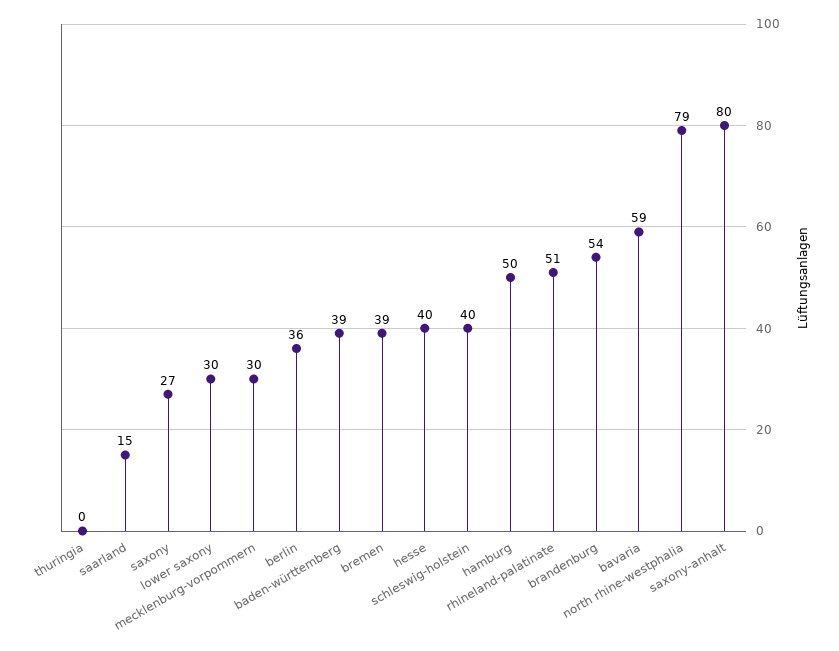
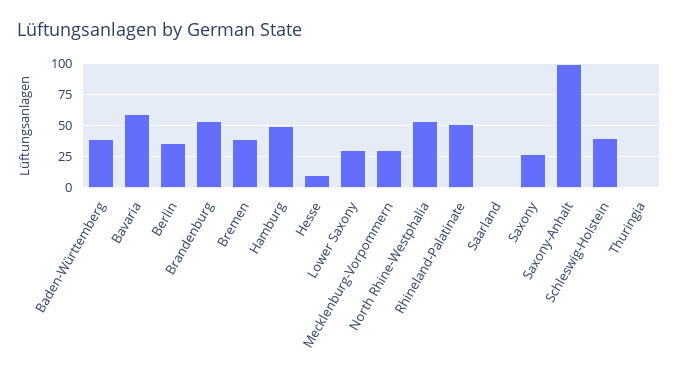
  {
    "thuringia": 0,
-   "saarland": 15,
+   "saarland": 0,
    "saxony": 27,
    "lower saxony": 30,
    "mecklenburg-vorpommern": 30,
    "berlin": 36,
    "baden-württemberg": 39,
    "bremen": 39,
-   "hesse": 40,
+   "hesse": 10,
    "schleswig-holstein": 40,
    "hamburg": 50,
    "rhineland-palatinate": 51,
    "brandenburg": 54,
    "bavaria": 59,
-   "north rhine-westphalia": 79,
+   "north rhine-westphalia": 55,
-   "saxony-anhalt": 80
+   "saxony-anhalt": 100
  }

